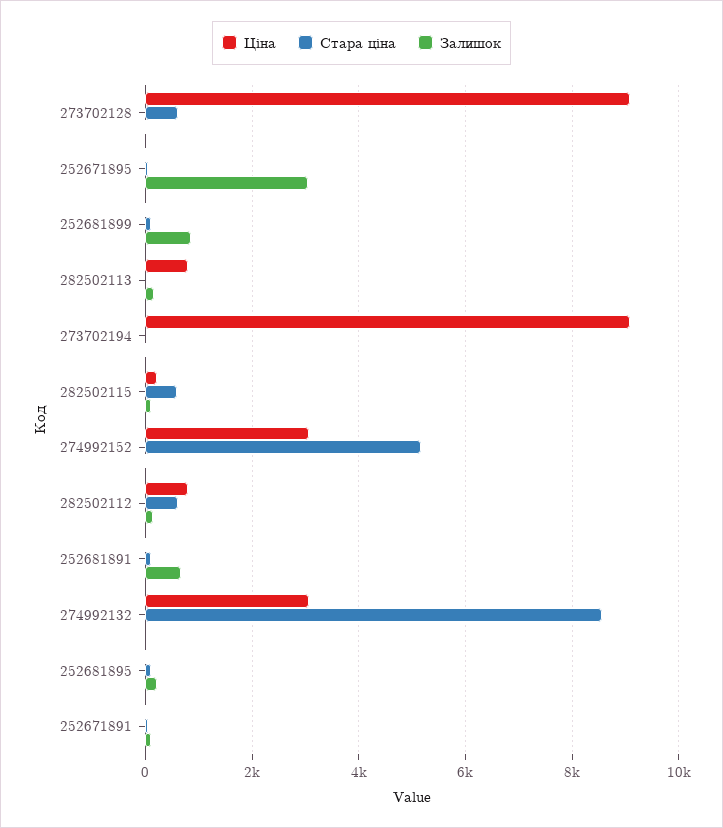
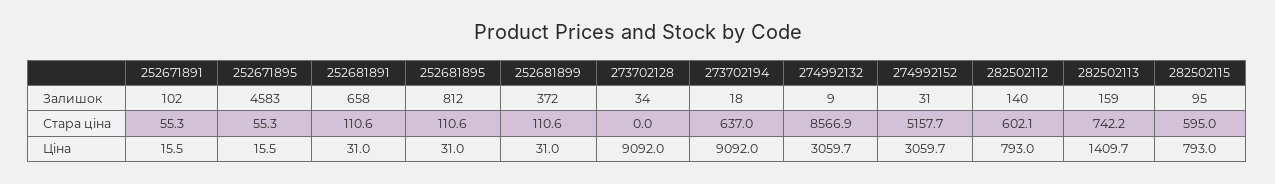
  {
    "Ціна": {
      "273702128": 9092,
      "252671895": 15.5,
      "252681899": 31,
-     "282502113": 800,
+     "282502113": 1409.7,
      "273702194": 9092,
-     "282502115": 200,
+     "282502115": 793,
      "274992152": 3059.7,
      "282502112": 793,
      "252681891": 31,
      "274992132": 3059.7,
      "252681895": 31,
      "252671891": 15.5
    },
    "Стара ціна": {
-     "273702128": 600,
+     "273702128": 0,
      "252671895": 55.3,
      "252681899": 110.6,
-     "282502113": 0,
+     "282502113": 742.2,
-     "273702194": 0,
+     "273702194": 637,
      "282502115": 595,
      "274992152": 5157.7,
      "282502112": 602.1,
      "252681891": 110.6,
      "274992132": 8566.9,
      "252681895": 110.6,
      "252671891": 55.3
    },
    "Залишок": {
      "273702128": 34,
-     "252671895": 3000,
+     "252671895": 4583,
-     "252681899": 800,
+     "252681899": 372,
      "282502113": 159,
      "273702194": 18,
      "282502115": 95,
      "274992152": 31,
      "282502112": 140,
      "252681891": 658,
      "274992132": 9,
-     "252681895": 200,
+     "252681895": 812,
      "252671891": 102
    }
  }

